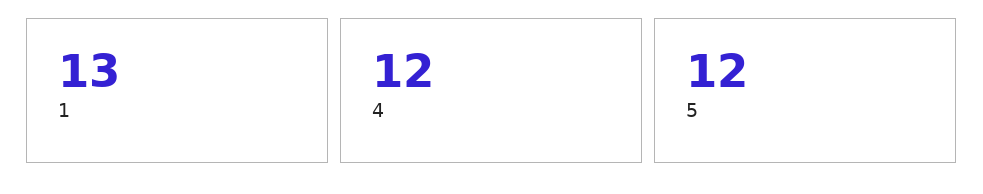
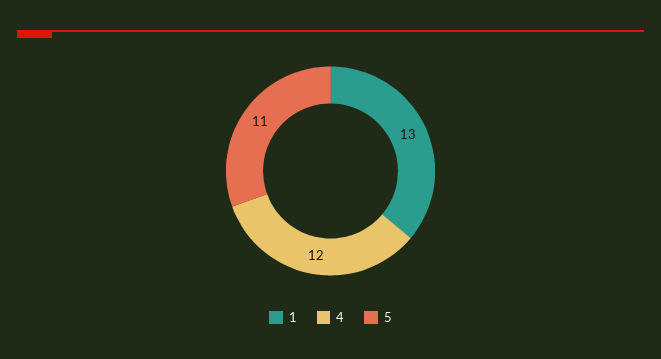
  {
    "1": 13,
    "4": 12,
-   "5": 12
+   "5": 11
  }

